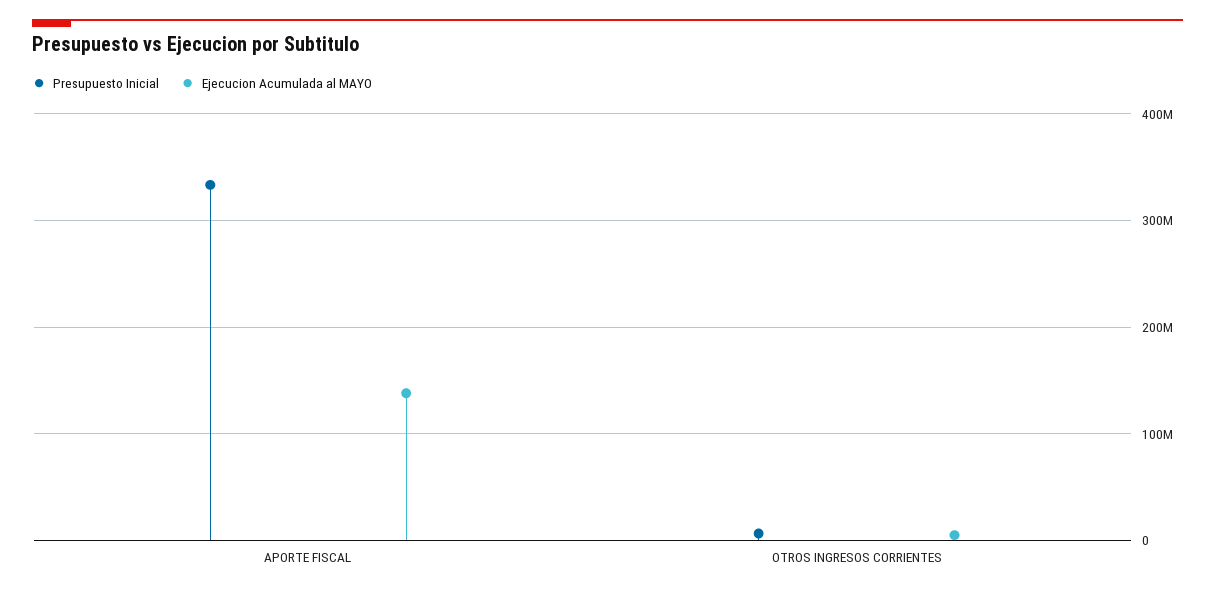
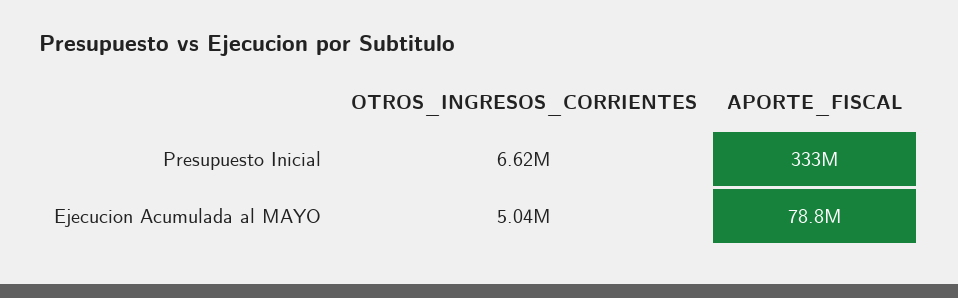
  {
    "Presupuesto Inicial": {
      "APORTE FISCAL": 333000000,
      "OTROS INGRESOS CORRIENTES": 6620000
    },
    "Ejecucion Acumulada al MAYO": {
-     "APORTE FISCAL": 140000000,
+     "APORTE FISCAL": 78800000,
      "OTROS INGRESOS CORRIENTES": 5040000
    }
  }

